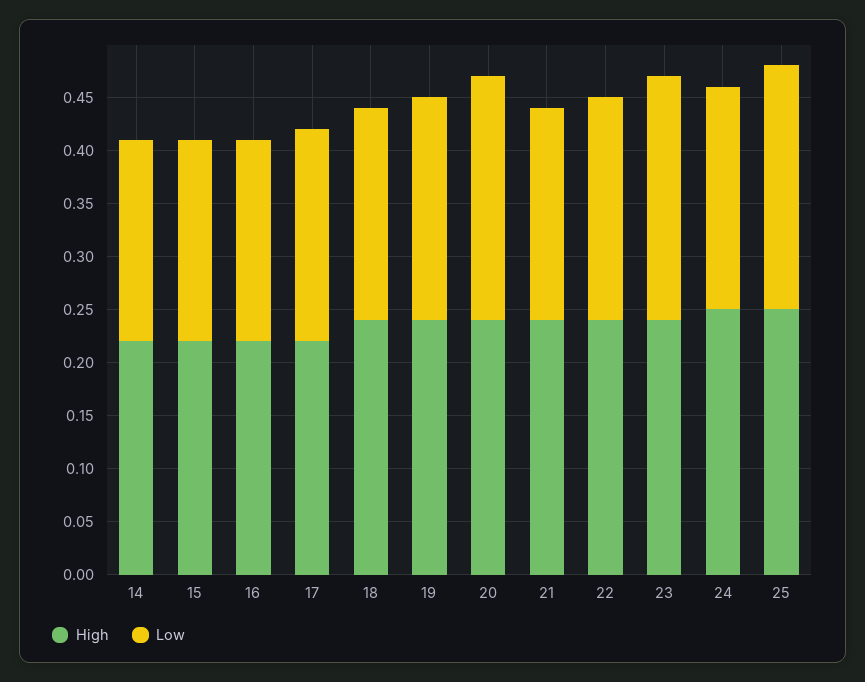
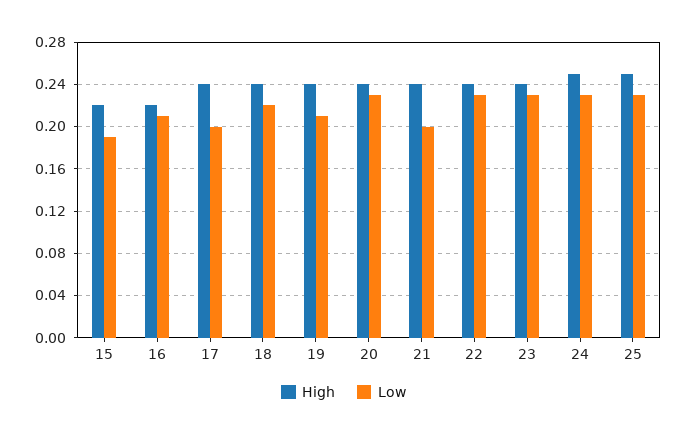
  {
    "High": {
-     "14": 0.22,
      "15": 0.22,
      "16": 0.22,
-     "17": 0.22,
+     "17": 0.24,
      "18": 0.24,
      "19": 0.24,
      "20": 0.24,
      "21": 0.24,
      "22": 0.24,
      "23": 0.24,
      "24": 0.25,
      "25": 0.25
    },
    "Low": {
-     "14": 0.19,
      "15": 0.19,
-     "16": 0.19,
+     "16": 0.21,
      "17": 0.2,
-     "18": 0.2,
+     "18": 0.22,
      "19": 0.21,
      "20": 0.23,
      "21": 0.2,
-     "22": 0.21,
+     "22": 0.23,
      "23": 0.23,
-     "24": 0.21,
+     "24": 0.23,
      "25": 0.23
    }
  }

